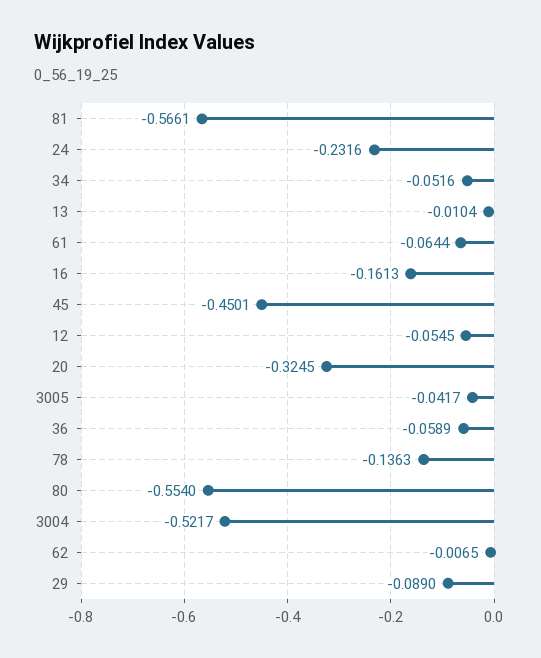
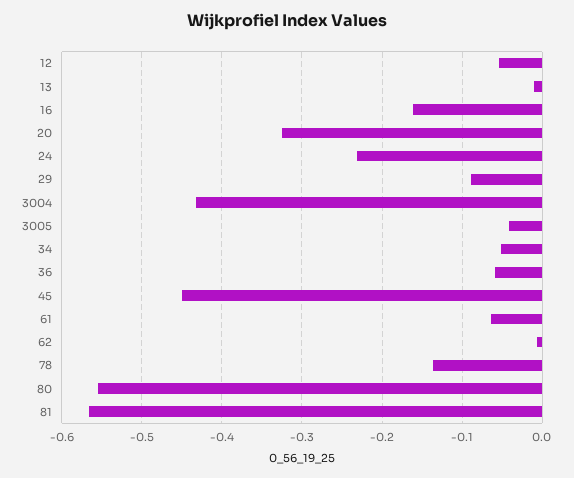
  {
    "81": -0.5661,
    "24": -0.2316,
    "34": -0.0516,
    "13": -0.0104,
    "61": -0.0644,
    "16": -0.1613,
    "45": -0.4501,
    "12": -0.0545,
    "20": -0.3245,
    "3005": -0.0417,
    "36": -0.0589,
    "78": -0.1363,
    "80": -0.554,
-   "3004": -0.5217,
+   "3004": -0.43,
    "62": -0.0065,
    "29": -0.089
  }

